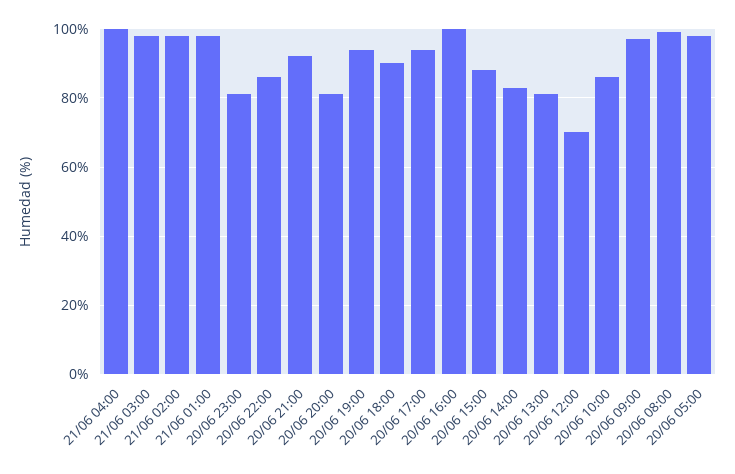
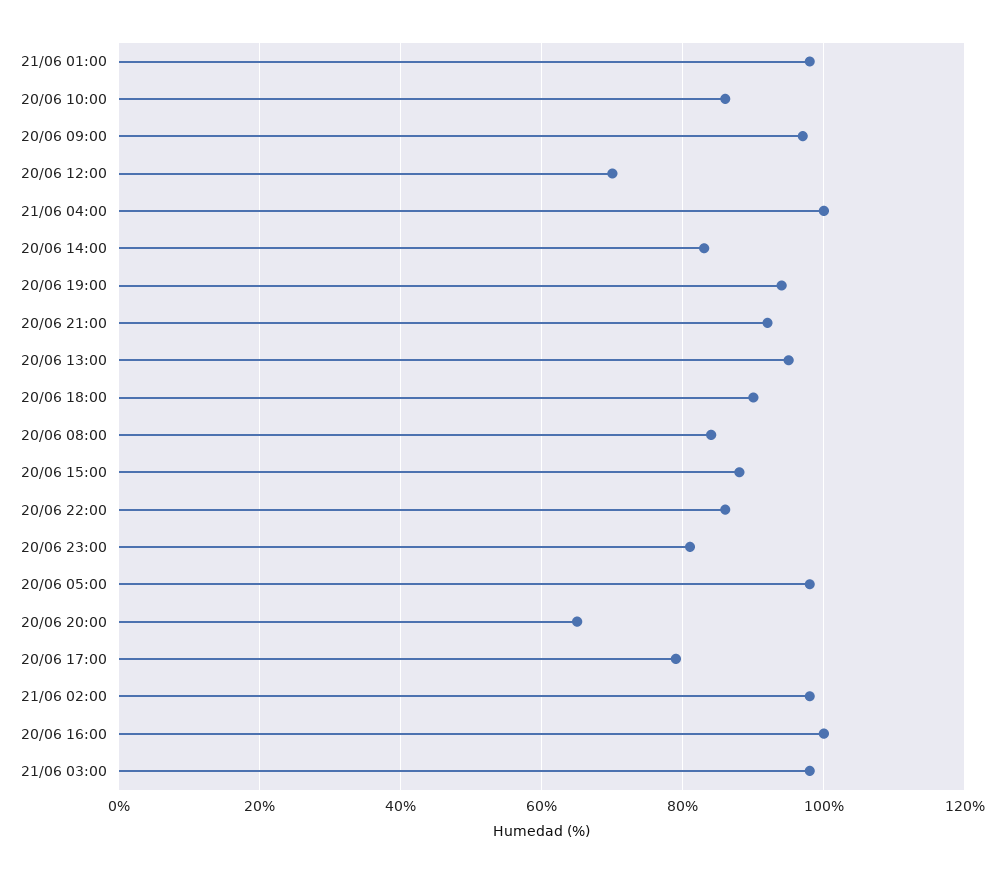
  {
    "21/06 04:00": 100,
    "21/06 03:00": 100,
    "21/06 02:00": 100,
    "21/06 01:00": 100,
    "20/06 23:00": 80,
    "20/06 22:00": 85,
    "20/06 21:00": 90,
-   "20/06 20:00": 80,
+   "20/06 20:00": 65,
    "20/06 19:00": 95,
    "20/06 18:00": 90,
-   "20/06 17:00": 95,
+   "20/06 17:00": 80,
    "20/06 16:00": 100,
    "20/06 15:00": 90,
    "20/06 14:00": 85,
-   "20/06 13:00": 80,
+   "20/06 13:00": 95,
    "20/06 12:00": 70,
    "20/06 10:00": 85,
    "20/06 09:00": 95,
-   "20/06 08:00": 100,
+   "20/06 08:00": 85,
    "20/06 05:00": 100
  }

